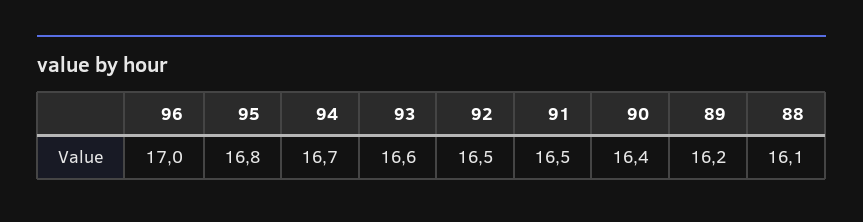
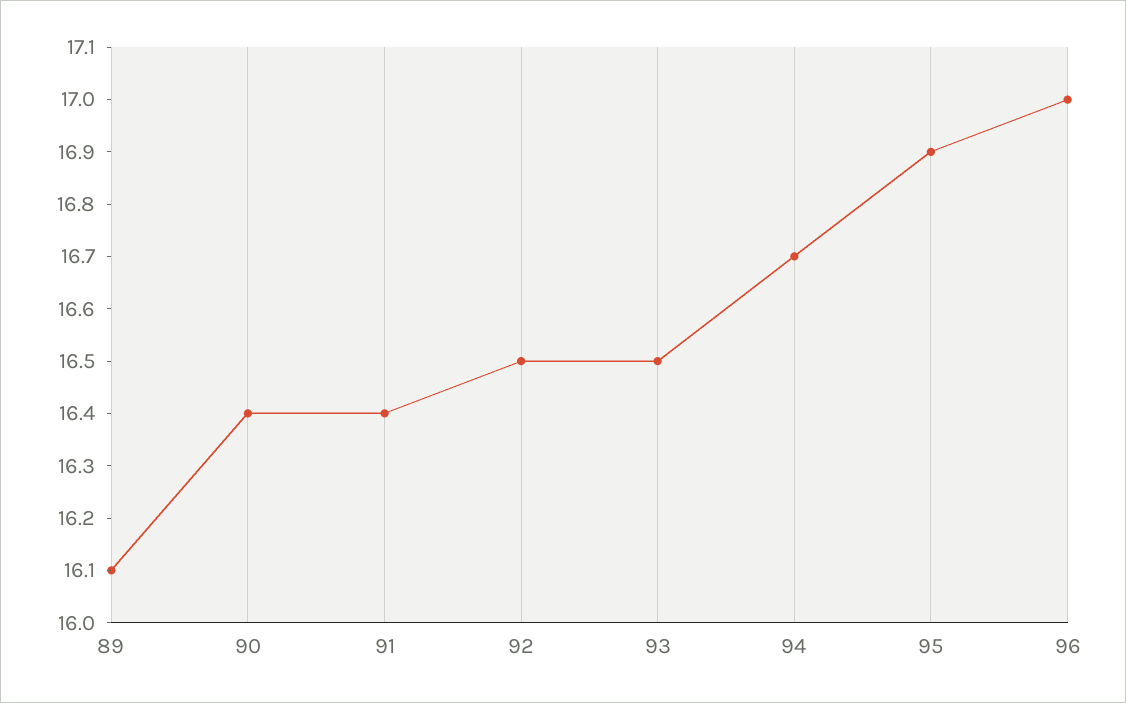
  {
    "96": 17,
-   "95": 16.8,
+   "95": 16.9,
    "94": 16.7,
-   "93": 16.6,
+   "93": 16.5,
    "92": 16.5,
-   "91": 16.5,
+   "91": 16.4,
    "90": 16.4,
-   "89": 16.2,
+   "89": 16.1
-   "88": 16.1
  }

